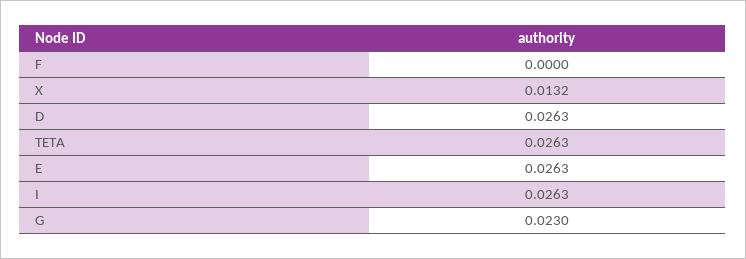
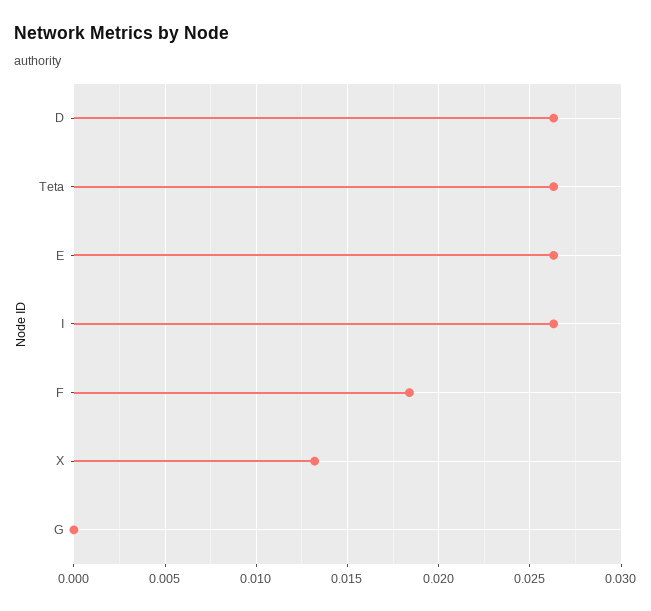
  {
-   "F": 0,
+   "F": 0.0185,
    "X": 0.0132,
    "D": 0.0263,
    "TETA": 0.0263,
    "E": 0.0263,
    "I": 0.0263,
-   "G": 0.023
+   "G": 0
  }

